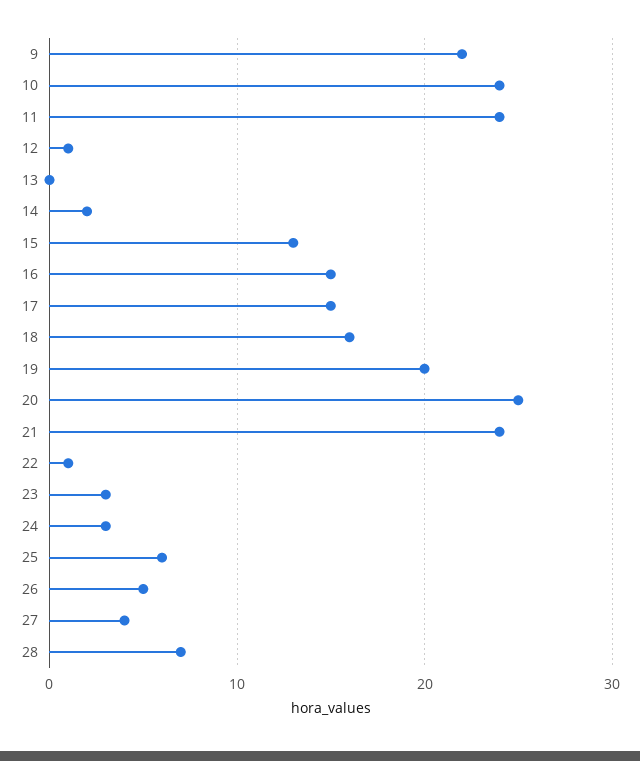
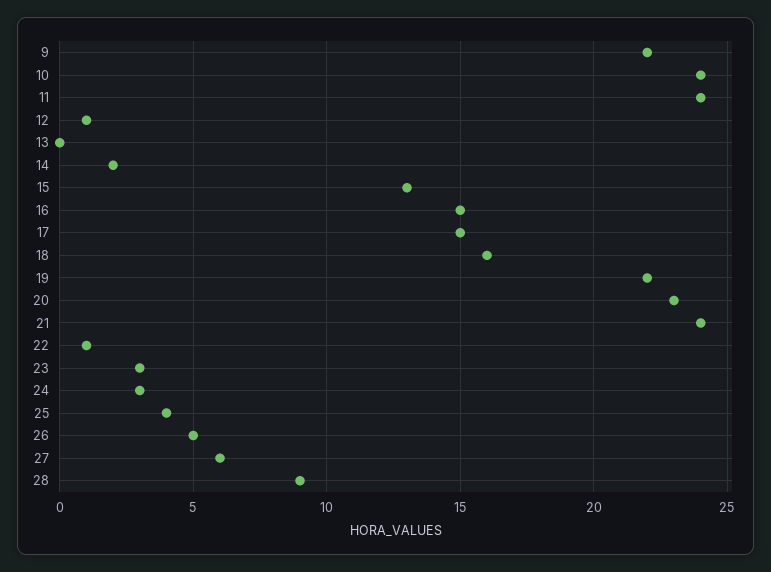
  {
    "9": 22,
    "10": 24,
    "11": 24,
    "12": 1,
    "13": 0,
    "14": 2,
    "15": 13,
    "16": 15,
    "17": 15,
    "18": 16,
-   "19": 20,
+   "19": 22,
-   "20": 25,
+   "20": 23,
    "21": 24,
    "22": 1,
    "23": 3,
    "24": 3,
-   "25": 6,
+   "25": 4,
    "26": 5,
-   "27": 4,
+   "27": 6,
-   "28": 7
+   "28": 9
  }

